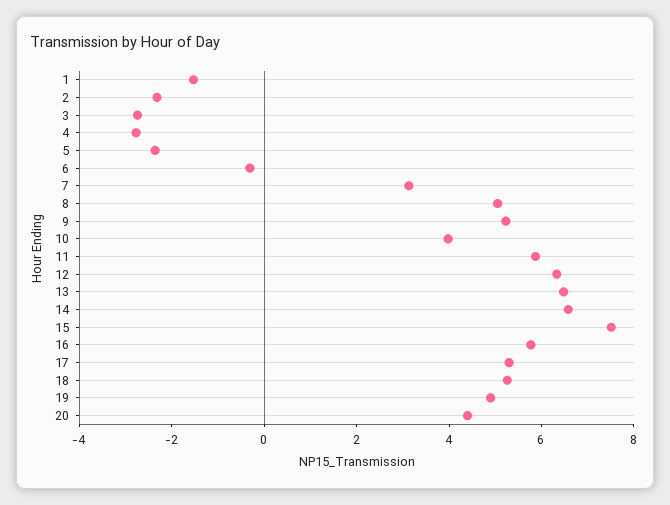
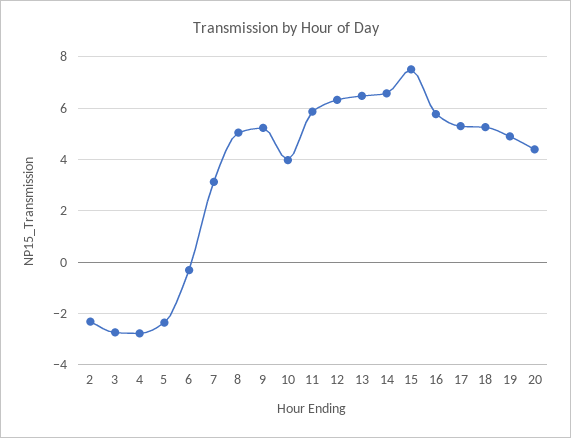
  {
-   "1": -1.5,
    "2": -2.25,
    "3": -2.75,
    "4": -2.75,
    "5": -2.25,
    "6": -0.25,
    "7": 3.25,
    "8": 5,
    "9": 5.25,
    "10": 4,
    "11": 5.75,
    "12": 6.25,
    "13": 6.5,
    "14": 6.5,
    "15": 7.5,
    "16": 5.75,
    "17": 5.25,
    "18": 5.25,
    "19": 5,
    "20": 4.5
  }

